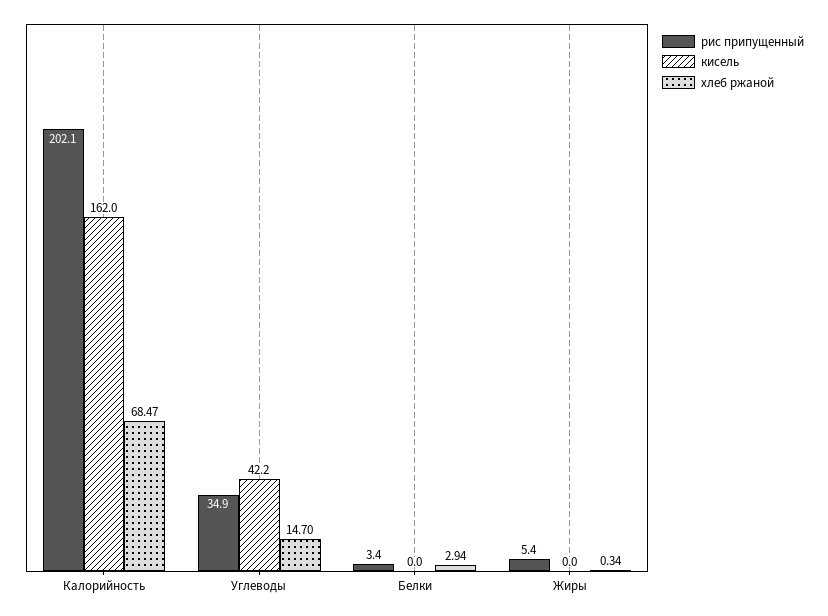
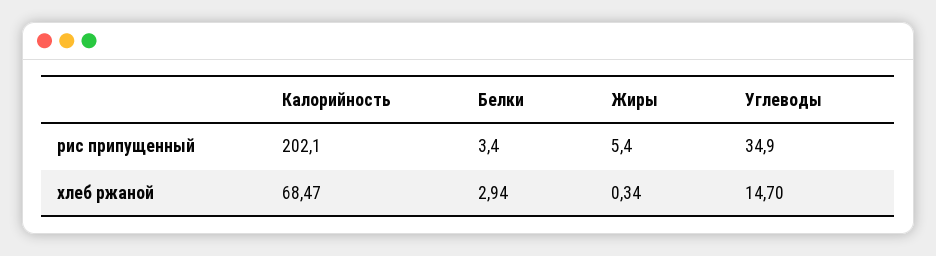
  {
    "рис припущенный": {
      "Калорийность": 202.1,
      "Углеводы": 34.9,
      "Белки": 3.4,
      "Жиры": 5.4
    },
-   "кисель": {
-     "Калорийность": 162,
-     "Углеводы": 42.2,
-     "Белки": 0,
-     "Жиры": 0
-   },
    "хлеб ржаной": {
      "Калорийность": 68.47,
      "Углеводы": 14.7,
      "Белки": 2.94,
      "Жиры": 0.34
    }
  }

